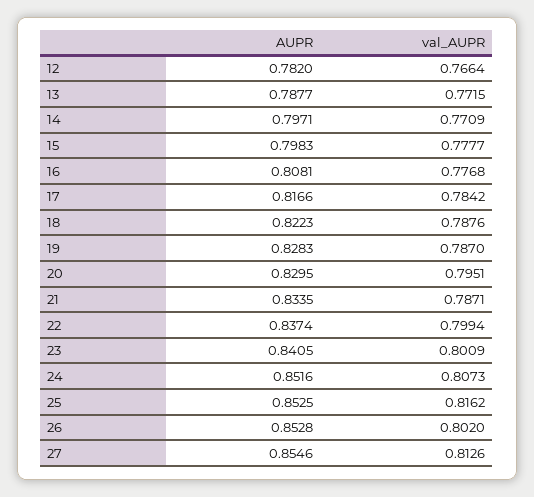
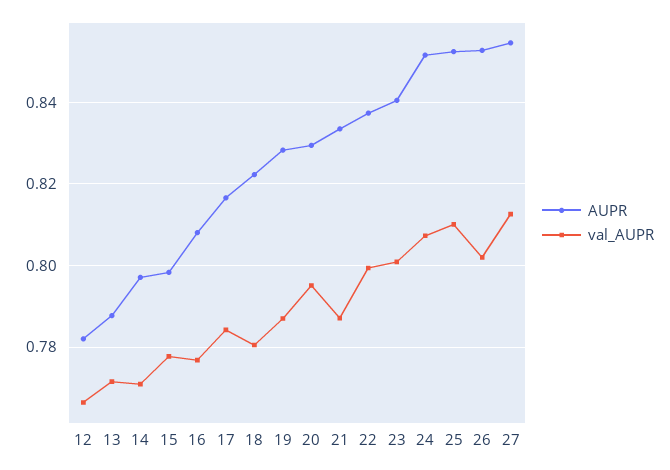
  {
    "AUPR": {
      "12": 0.782,
      "13": 0.7877,
      "14": 0.7971,
      "15": 0.7983,
      "16": 0.8081,
      "17": 0.8166,
      "18": 0.8223,
      "19": 0.8283,
      "20": 0.8295,
      "21": 0.8335,
      "22": 0.8374,
      "23": 0.8405,
      "24": 0.8516,
      "25": 0.8525,
      "26": 0.8528,
      "27": 0.8546
    },
    "val_AUPR": {
      "12": 0.7664,
      "13": 0.7715,
      "14": 0.7709,
      "15": 0.7777,
      "16": 0.7768,
      "17": 0.7842,
-     "18": 0.7876,
+     "18": 0.78,
      "19": 0.787,
      "20": 0.7951,
      "21": 0.7871,
      "22": 0.7994,
      "23": 0.8009,
      "24": 0.8073,
-     "25": 0.8162,
+     "25": 0.81,
      "26": 0.802,
      "27": 0.8126
    }
  }

